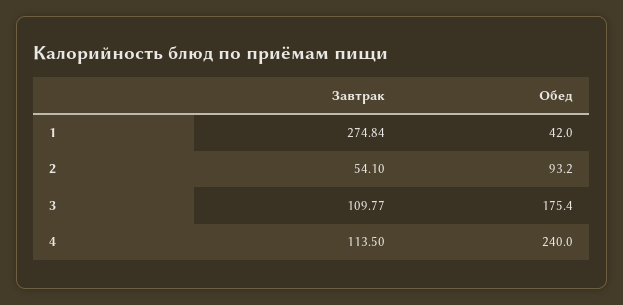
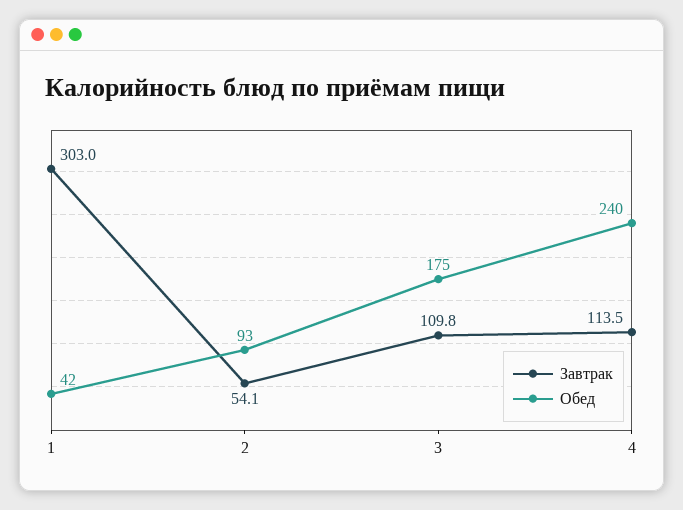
  {
    "Завтрак": {
-     "1": 274.84,
+     "1": 303,
      "2": 54.1,
      "3": 109.77,
      "4": 113.5
    },
    "Обед": {
      "1": 42,
      "2": 93.2,
      "3": 175.4,
      "4": 240
    }
  }

